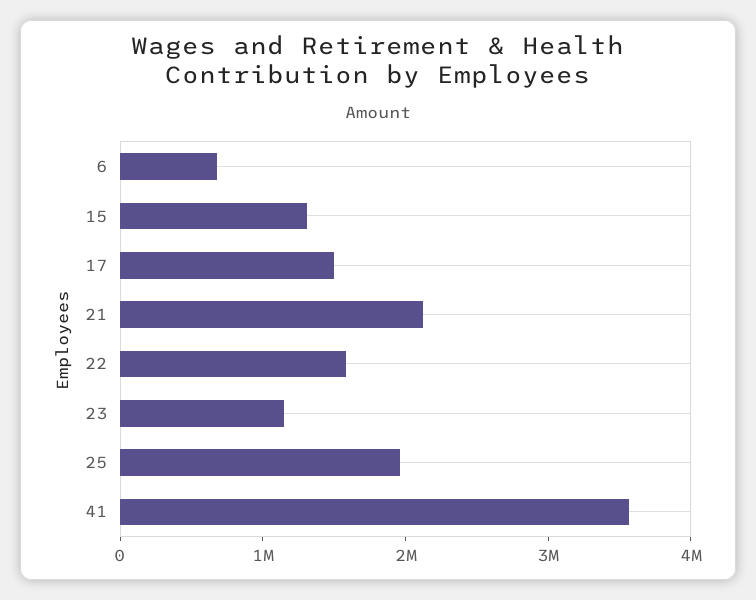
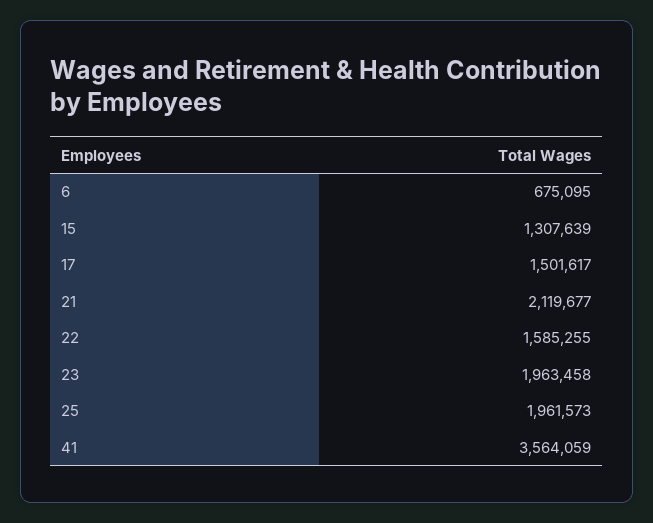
  {
    "6": 675095,
    "15": 1307639,
    "17": 1501617,
    "21": 2119677,
    "22": 1585255,
-   "23": 1200000,
+   "23": 1963458,
    "25": 1961573,
    "41": 3564059
  }

